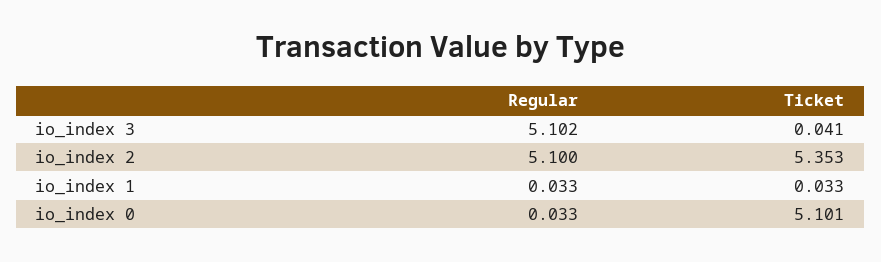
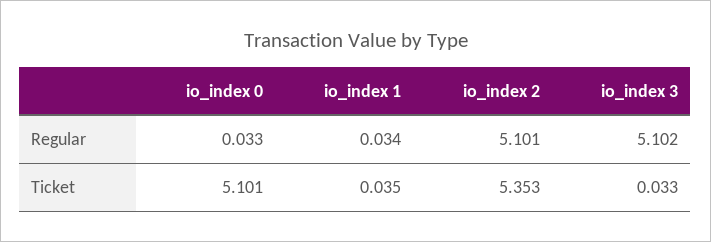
  {
    "Regular": {
      "io_index 3": 5.102,
-     "io_index 2": 5.1,
+     "io_index 2": 5.101,
-     "io_index 1": 0.033,
+     "io_index 1": 0.034,
      "io_index 0": 0.033
    },
    "Ticket": {
-     "io_index 3": 0.041,
+     "io_index 3": 0.033,
      "io_index 2": 5.353,
-     "io_index 1": 0.033,
+     "io_index 1": 0.035,
      "io_index 0": 5.101
    }
  }

